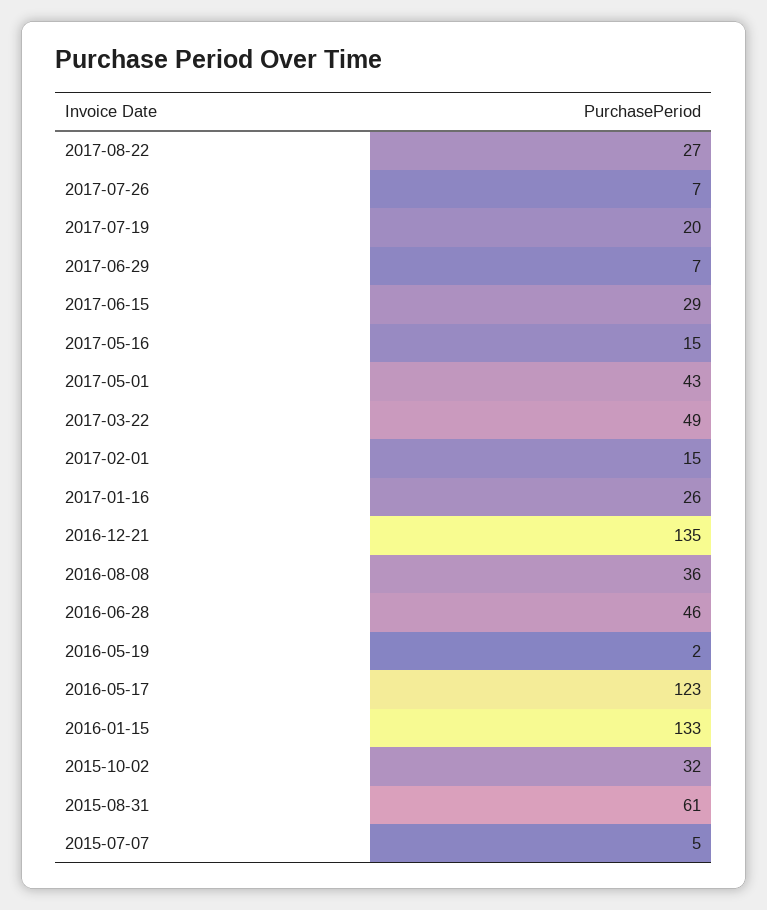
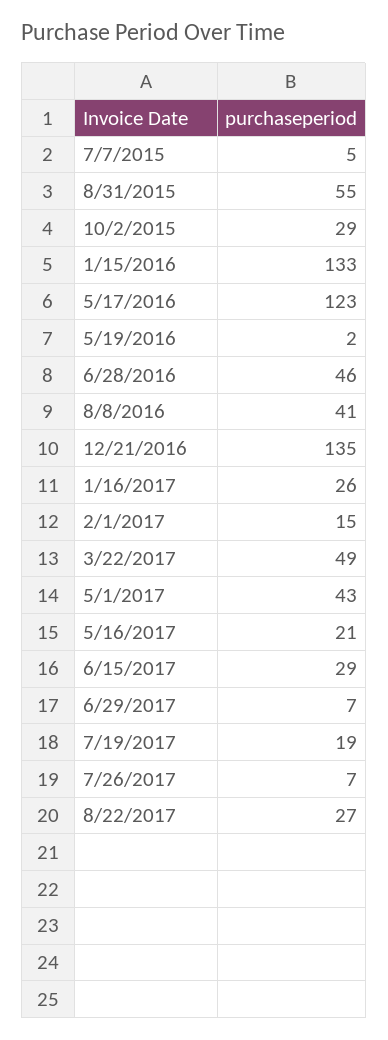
  {
    "2017-08-22": 27,
    "2017-07-26": 7,
-   "2017-07-19": 20,
+   "2017-07-19": 19,
    "2017-06-29": 7,
    "2017-06-15": 29,
-   "2017-05-16": 15,
+   "2017-05-16": 21,
    "2017-05-01": 43,
    "2017-03-22": 49,
    "2017-02-01": 15,
    "2017-01-16": 26,
    "2016-12-21": 135,
-   "2016-08-08": 36,
+   "2016-08-08": 41,
    "2016-06-28": 46,
    "2016-05-19": 2,
    "2016-05-17": 123,
    "2016-01-15": 133,
-   "2015-10-02": 32,
+   "2015-10-02": 29,
-   "2015-08-31": 61,
+   "2015-08-31": 55,
    "2015-07-07": 5
  }

